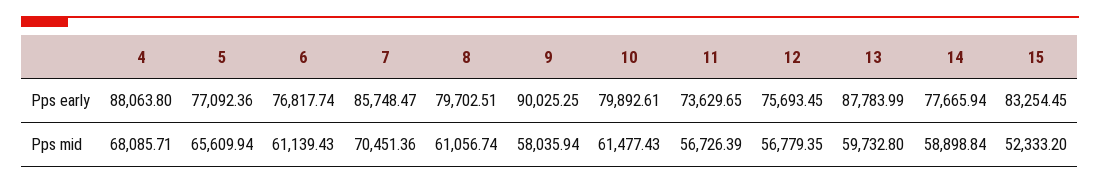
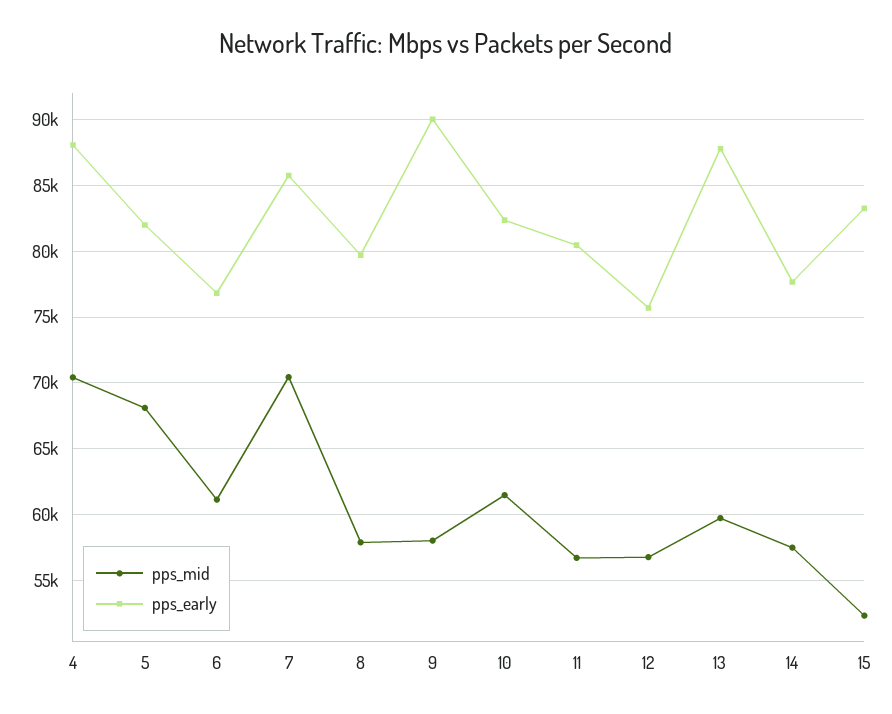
  {
    "Pps early": {
      "4": 88063.8,
-     "5": 77092.36,
+     "5": 82000,
      "6": 76817.74,
      "7": 85748.47,
      "8": 79702.51,
      "9": 90025.25,
-     "10": 79892.61,
+     "10": 82500,
-     "11": 73629.65,
+     "11": 80500,
      "12": 75693.45,
      "13": 87783.99,
      "14": 77665.94,
      "15": 83254.45
    },
    "Pps mid": {
-     "4": 68085.71,
+     "4": 70500,
-     "5": 65609.94,
+     "5": 68000,
      "6": 61139.43,
      "7": 70451.36,
-     "8": 61056.74,
+     "8": 58000,
      "9": 58035.94,
      "10": 61477.43,
      "11": 56726.39,
      "12": 56779.35,
      "13": 59732.8,
-     "14": 58898.84,
+     "14": 57500,
      "15": 52333.2
    }
  }

